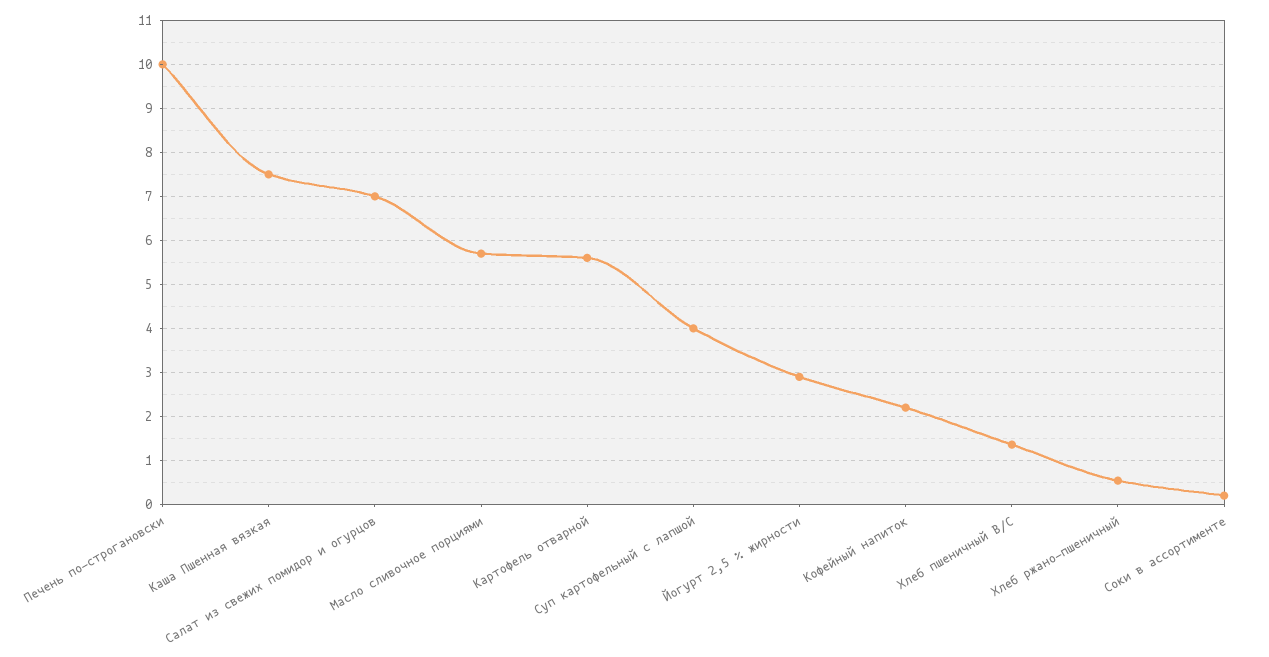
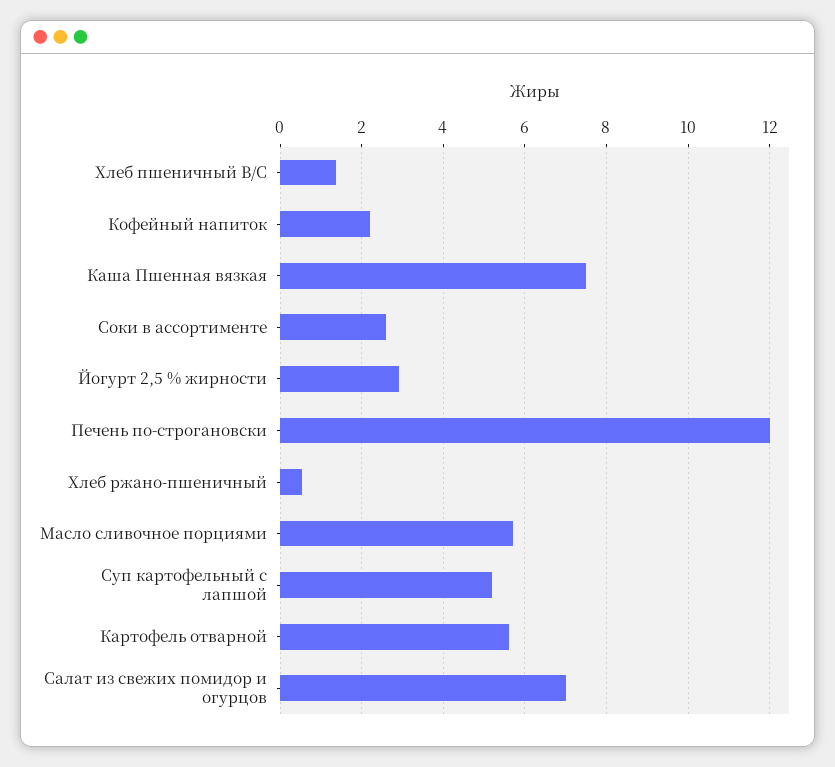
  {
-   "Печень по-строгановски": 10,
+   "Печень по-строгановски": 12,
    "Каша Пшенная вязкая": 7.6,
    "Салат из свежих помидор и огурцов": 7,
    "Масло сливочное порциями": 5.8,
    "Картофель отварной": 5.6,
-   "Суп картофельный с лапшой": 4,
+   "Суп картофельный с лапшой": 5.2,
    "Йогурт 2,5 % жирности": 3,
    "Кофейный напиток": 2.2,
    "Хлеб пшеничный В/С": 1.4,
    "Хлеб ржано-пшеничный": 0.6,
-   "Соки в ассортименте": 0.2
+   "Соки в ассортименте": 2.6
  }

